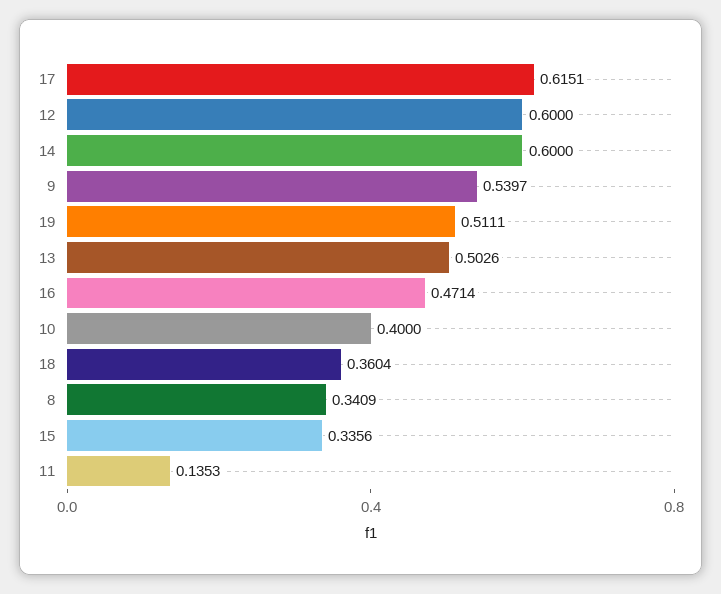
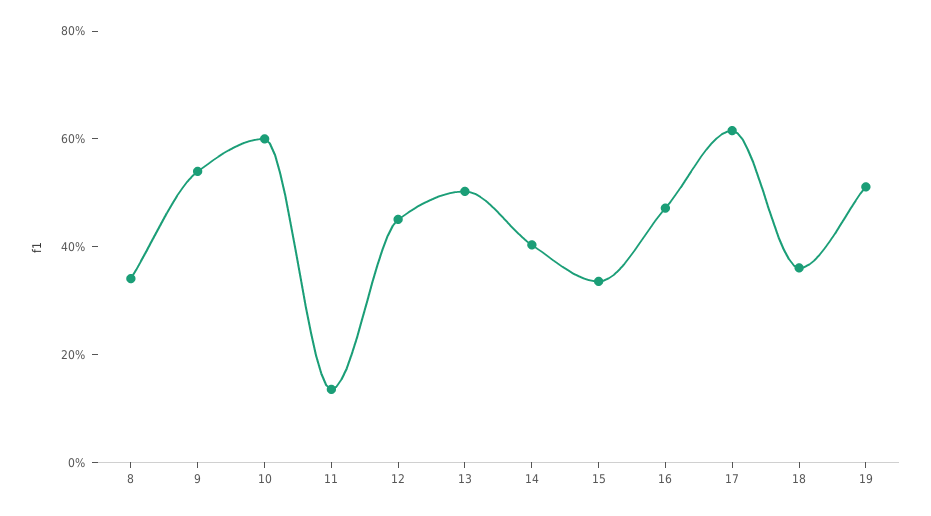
  {
    "17": 0.6151,
-   "12": 0.6,
+   "12": 0.45,
-   "14": 0.6,
+   "14": 0.4,
    "9": 0.5397,
    "19": 0.5111,
    "13": 0.5026,
    "16": 0.4714,
-   "10": 0.4,
+   "10": 0.6,
    "18": 0.3604,
    "8": 0.3409,
    "15": 0.3356,
    "11": 0.1353
  }

